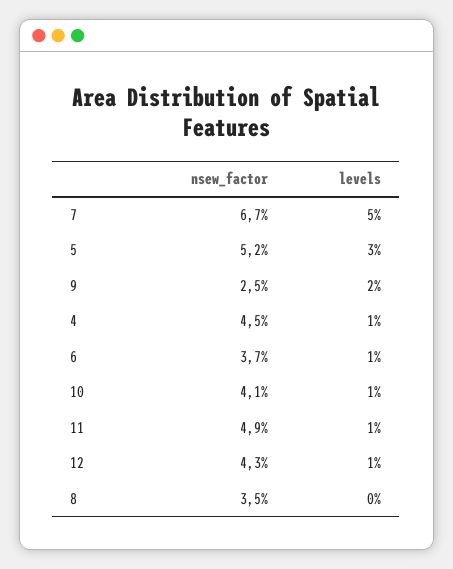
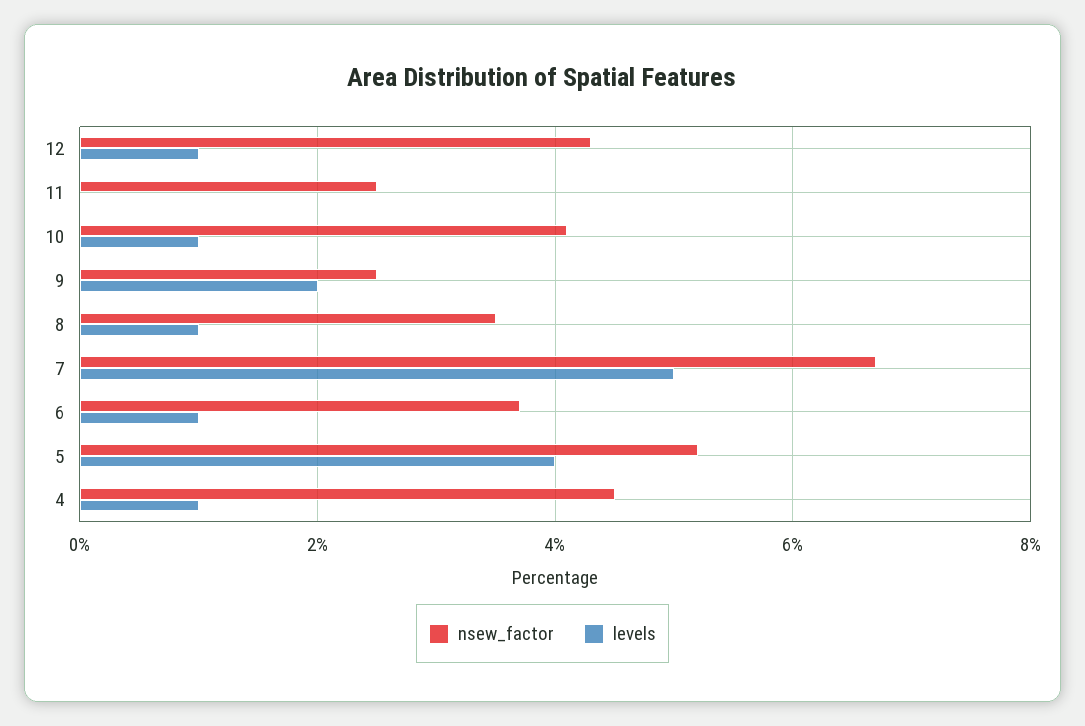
  {
    "nsew_factor": {
      "7": 6.7,
      "5": 5.2,
      "9": 2.5,
      "4": 4.5,
      "6": 3.7,
      "10": 4.1,
-     "11": 4.9,
+     "11": 2.5,
      "12": 4.3,
      "8": 3.5
    },
    "levels": {
      "7": 5,
-     "5": 3,
+     "5": 4,
      "9": 2,
      "4": 1,
      "6": 1,
      "10": 1,
-     "11": 1,
+     "11": 0,
      "12": 1,
-     "8": 0
+     "8": 1
    }
  }

